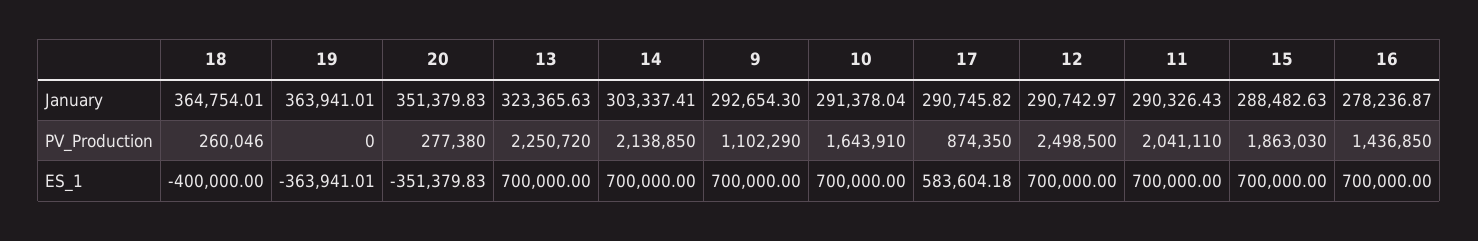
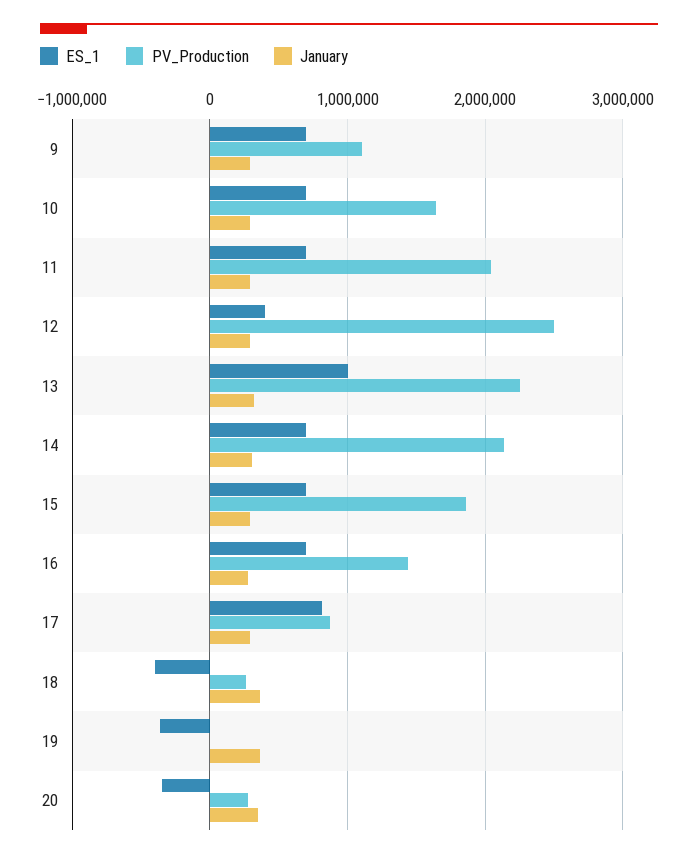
  {
    "January": {
      "18": 364754.01,
      "19": 363941.01,
      "20": 351379.83,
      "13": 323365.63,
      "14": 303337.41,
      "9": 292654.3,
      "10": 291378.04,
      "17": 290745.82,
      "12": 290742.97,
      "11": 290326.43,
      "15": 288482.63,
      "16": 278236.87
    },
    "PV_Production": {
      "18": 260046,
      "19": 0,
      "20": 277380,
      "13": 2250720,
      "14": 2138850,
      "9": 1102290,
      "10": 1643910,
      "17": 874350,
      "12": 2498500,
      "11": 2041110,
      "15": 1863030,
      "16": 1436850
    },
    "ES_1": {
      "18": -400000,
      "19": -363941.01,
      "20": -351379.83,
-     "13": 700000,
+     "13": 1000000,
      "14": 700000,
      "9": 700000,
      "10": 700000,
-     "17": 583604.18,
+     "17": 800000,
-     "12": 700000,
+     "12": 400000,
      "11": 700000,
      "15": 700000,
      "16": 700000
    }
  }

